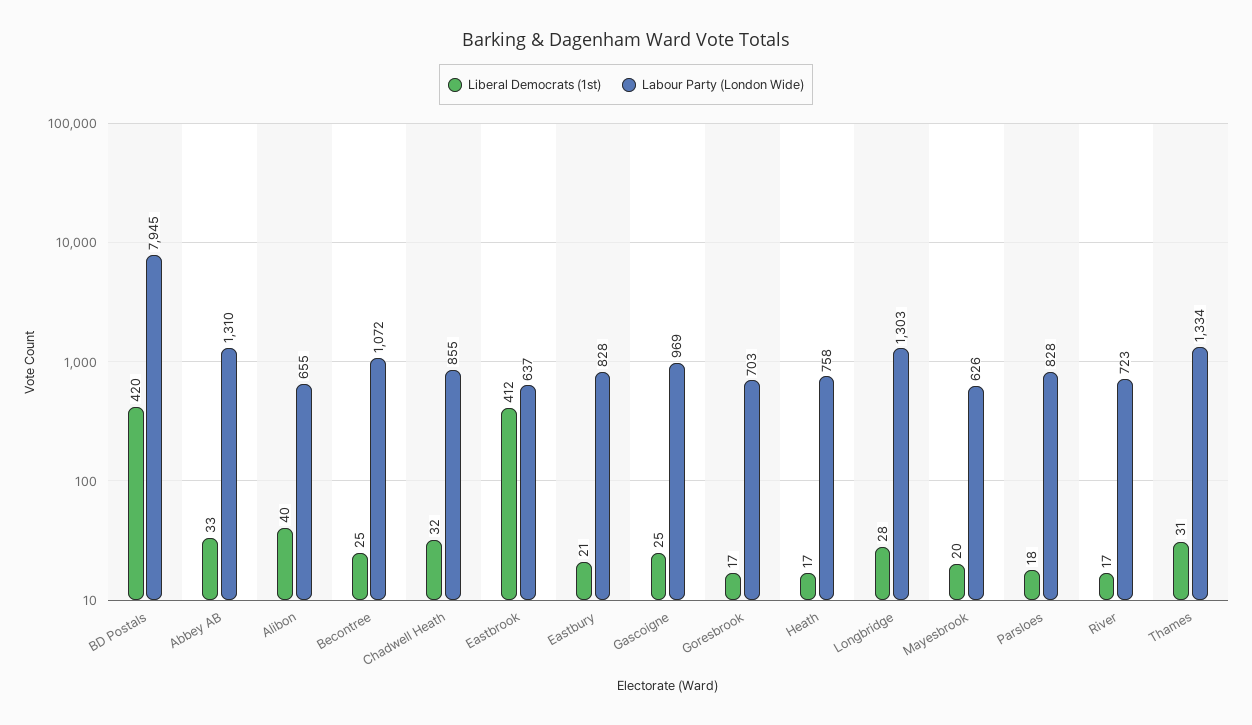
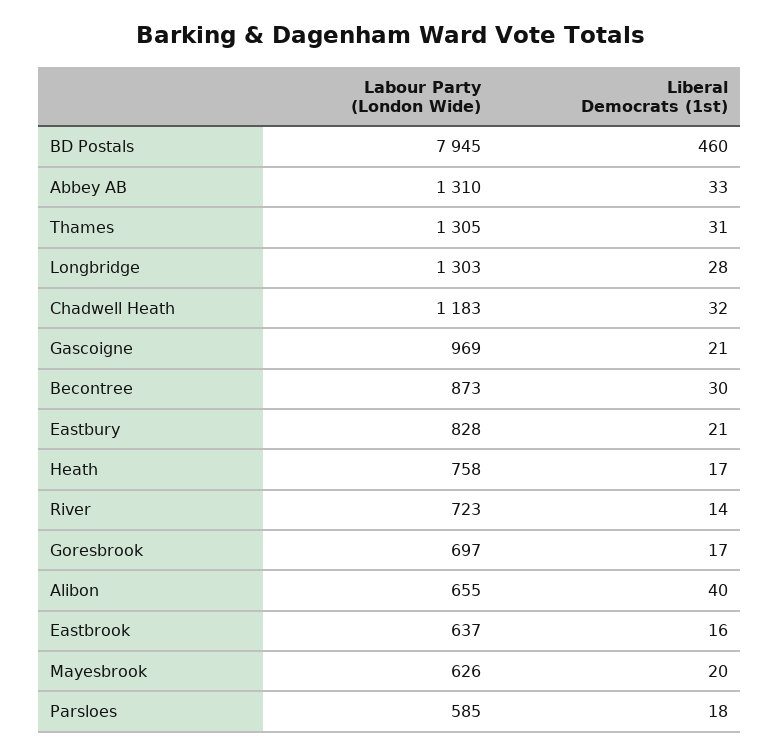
  {
    "Liberal Democrats (1st)": {
-     "BD Postals": 420,
+     "BD Postals": 460,
      "Abbey AB": 33,
      "Alibon": 40,
-     "Becontree": 25,
+     "Becontree": 30,
      "Chadwell Heath": 32,
-     "Eastbrook": 412,
+     "Eastbrook": 16,
      "Eastbury": 21,
-     "Gascoigne": 25,
+     "Gascoigne": 21,
      "Goresbrook": 17,
      "Heath": 17,
      "Longbridge": 28,
      "Mayesbrook": 20,
      "Parsloes": 18,
-     "River": 17,
+     "River": 14,
      "Thames": 31
    },
    "Labour Party (London Wide)": {
      "BD Postals": 7945,
      "Abbey AB": 1310,
      "Alibon": 655,
-     "Becontree": 1072,
+     "Becontree": 873,
-     "Chadwell Heath": 855,
+     "Chadwell Heath": 1183,
      "Eastbrook": 637,
      "Eastbury": 828,
      "Gascoigne": 969,
-     "Goresbrook": 703,
+     "Goresbrook": 697,
      "Heath": 758,
      "Longbridge": 1303,
      "Mayesbrook": 626,
-     "Parsloes": 828,
+     "Parsloes": 585,
      "River": 723,
-     "Thames": 1334
+     "Thames": 1305
    }
  }

